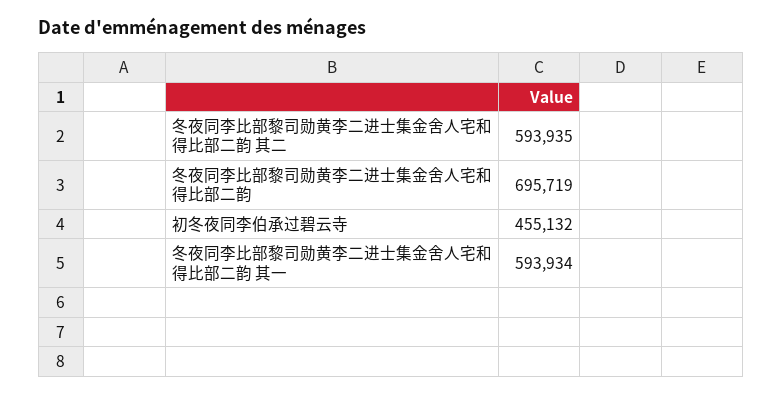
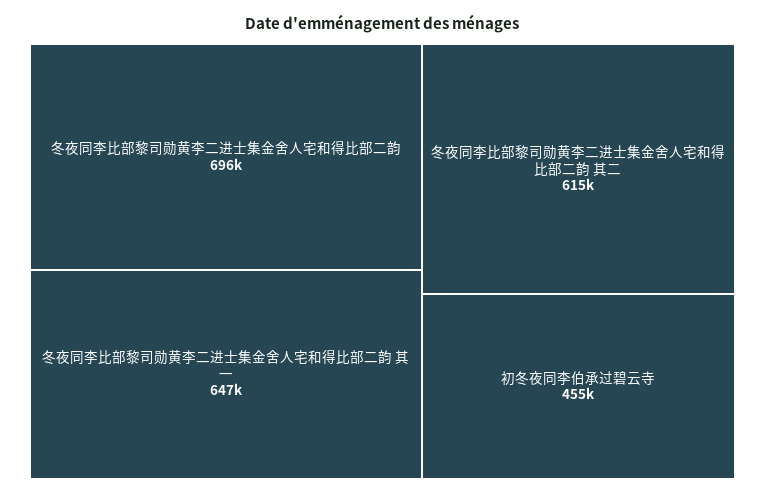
  {
-   "冬夜同李比部黎司勋黄李二进士集金舍人宅和得比部二韵 其二": 593935,
+   "冬夜同李比部黎司勋黄李二进士集金舍人宅和得比部二韵 其二": 615000,
    "冬夜同李比部黎司勋黄李二进士集金舍人宅和得比部二韵": 695719,
    "初冬夜同李伯承过碧云寺": 455132,
-   "冬夜同李比部黎司勋黄李二进士集金舍人宅和得比部二韵 其一": 593934
+   "冬夜同李比部黎司勋黄李二进士集金舍人宅和得比部二韵 其一": 647000
  }

